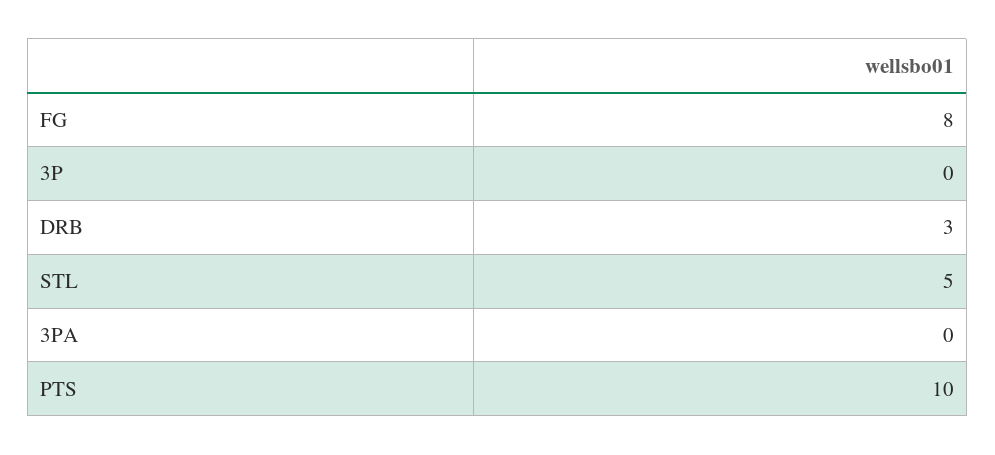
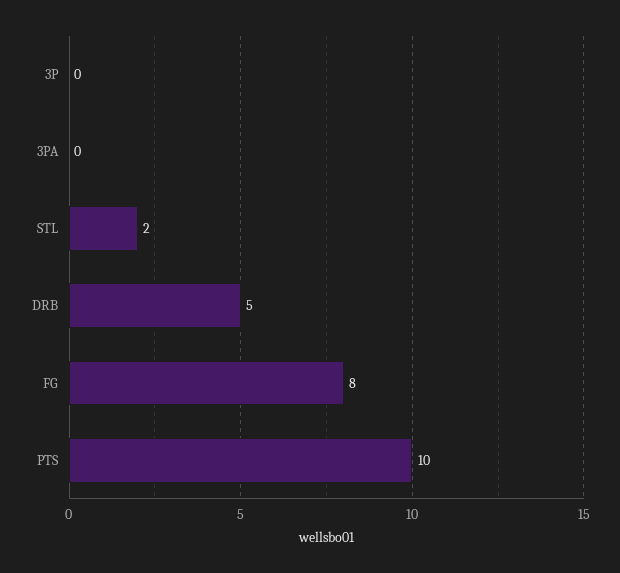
  {
    "FG": 8,
    "3P": 0,
-   "DRB": 3,
+   "DRB": 5,
-   "STL": 5,
+   "STL": 2,
    "3PA": 0,
    "PTS": 10
  }

